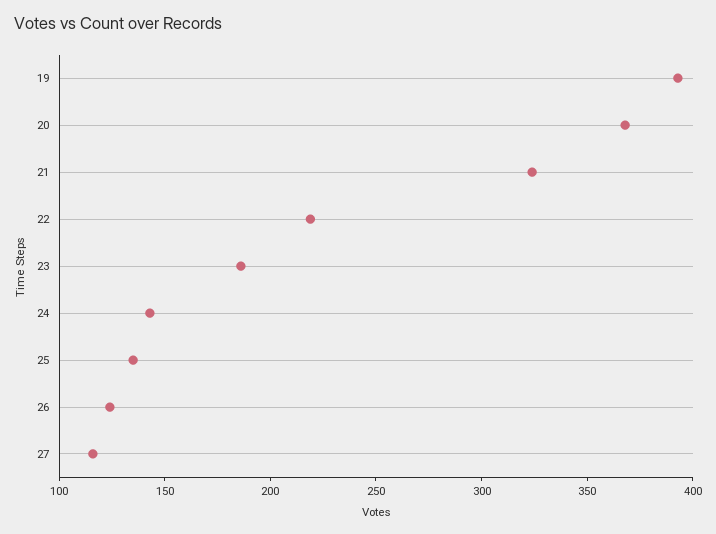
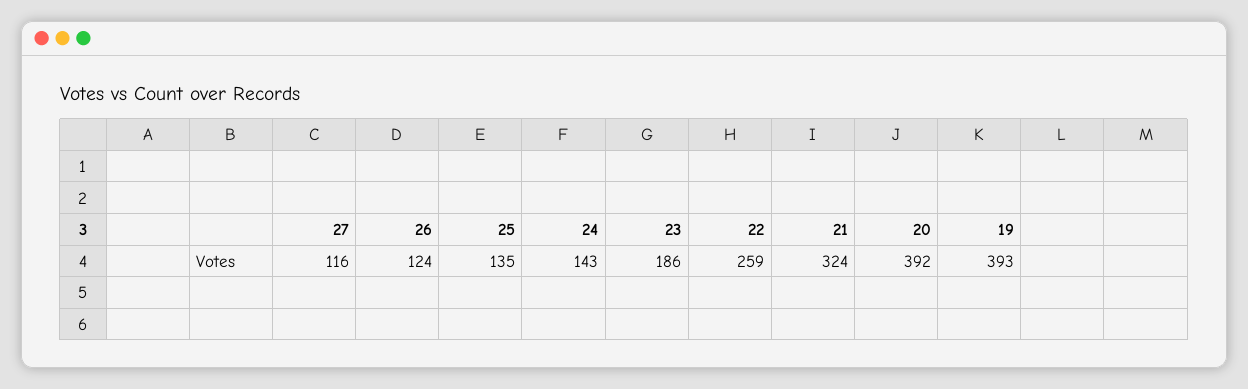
  {
    "19": 393,
-   "20": 370,
+   "20": 392,
    "21": 324,
-   "22": 220,
+   "22": 259,
    "23": 186,
    "24": 143,
    "25": 135,
    "26": 124,
    "27": 116
  }

